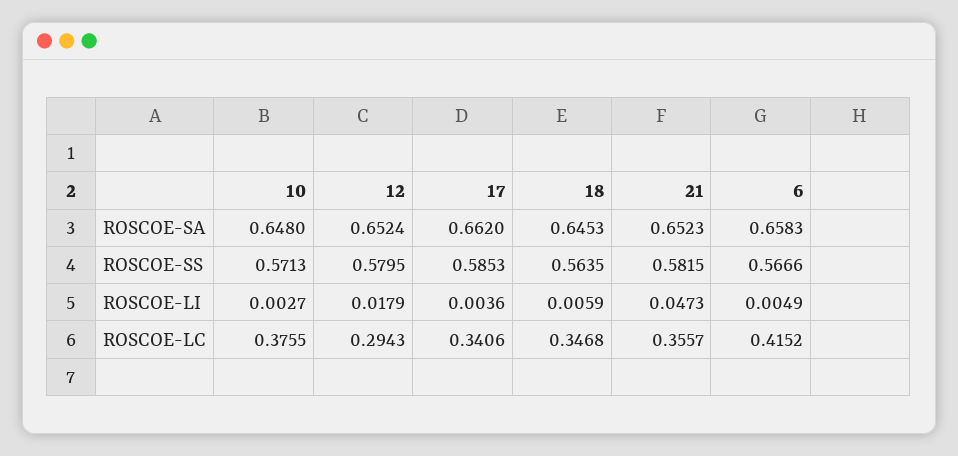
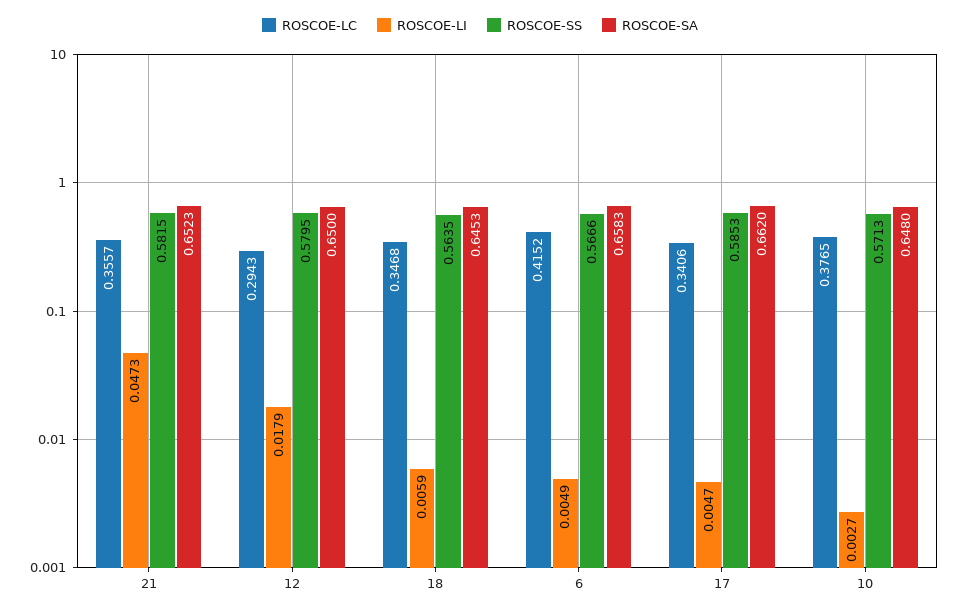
  {
    "ROSCOE-SA": {
      "10": 0.648,
-     "12": 0.6524,
+     "12": 0.65,
      "17": 0.662,
      "18": 0.6453,
      "21": 0.6523,
      "6": 0.6583
    },
    "ROSCOE-SS": {
      "10": 0.5713,
      "12": 0.5795,
      "17": 0.5853,
      "18": 0.5635,
      "21": 0.5815,
      "6": 0.5666
    },
    "ROSCOE-LI": {
      "10": 0.0027,
      "12": 0.0179,
-     "17": 0.0036,
+     "17": 0.0047,
      "18": 0.0059,
      "21": 0.0473,
      "6": 0.0049
    },
    "ROSCOE-LC": {
-     "10": 0.3755,
+     "10": 0.3765,
      "12": 0.2943,
      "17": 0.3406,
      "18": 0.3468,
      "21": 0.3557,
      "6": 0.4152
    }
  }

